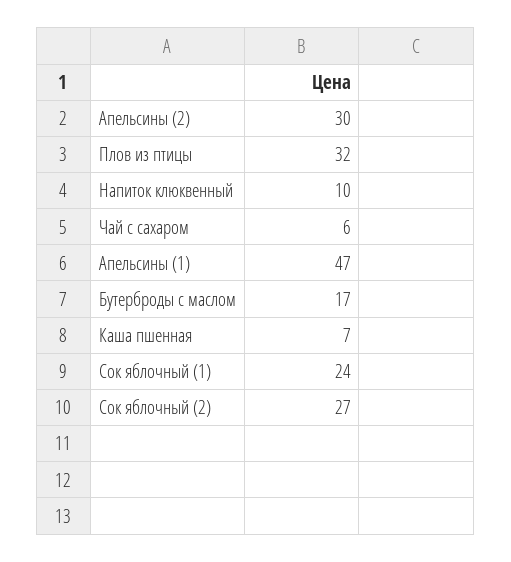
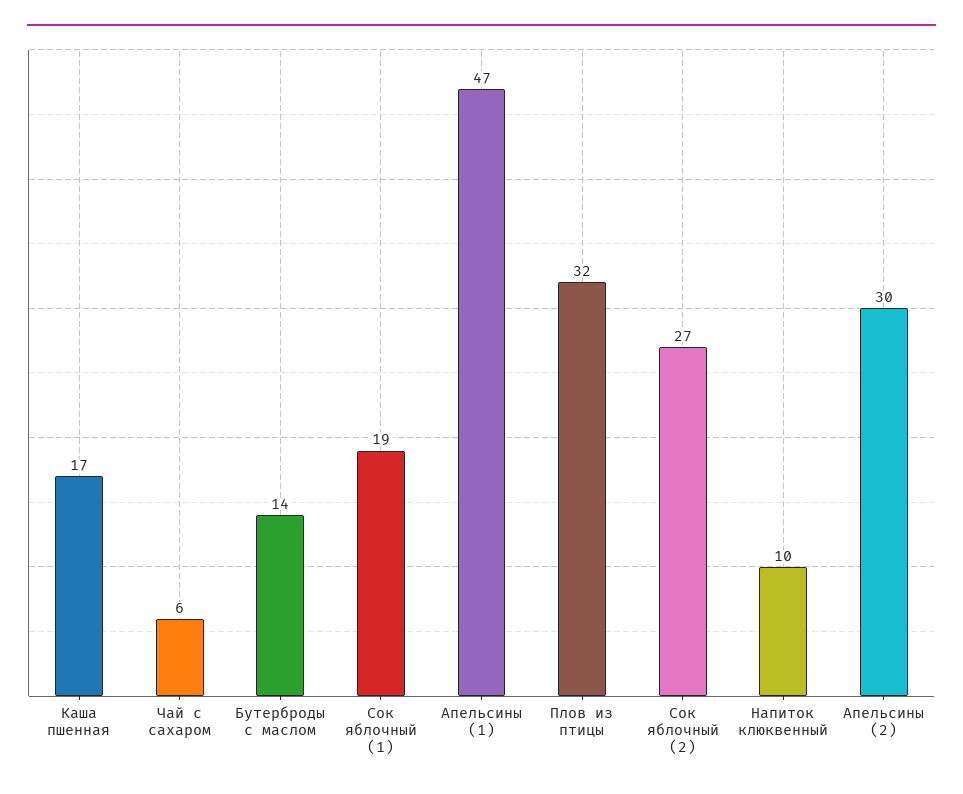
  {
    "Апельсины (2)": 30,
    "Плов из птицы": 32,
    "Напиток клюквенный": 10,
    "Чай с сахаром": 6,
    "Апельсины (1)": 47,
-   "Бутерброды с маслом": 17,
+   "Бутерброды с маслом": 14,
-   "Каша пшенная": 7,
+   "Каша пшенная": 17,
-   "Сок яблочный (1)": 24,
+   "Сок яблочный (1)": 19,
    "Сок яблочный (2)": 27
  }

